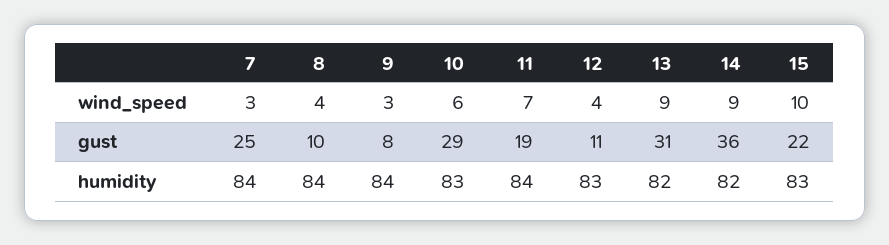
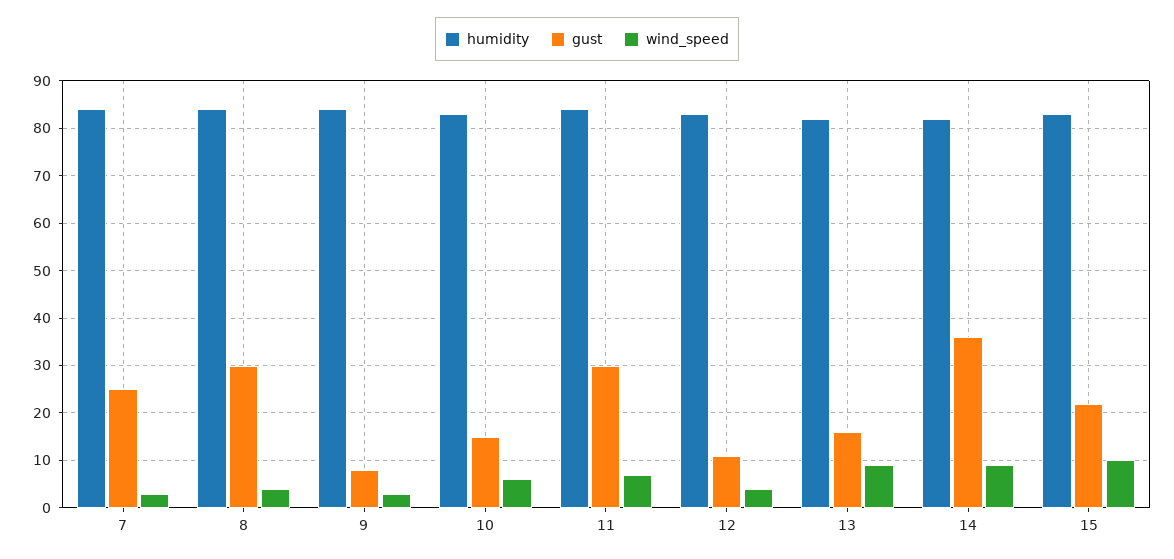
  {
    "wind_speed": {
      "7": 3,
      "8": 4,
      "9": 3,
      "10": 6,
      "11": 7,
      "12": 4,
      "13": 9,
      "14": 9,
      "15": 10
    },
    "gust": {
      "7": 25,
-     "8": 10,
+     "8": 30,
      "9": 8,
-     "10": 29,
+     "10": 15,
-     "11": 19,
+     "11": 30,
      "12": 11,
-     "13": 31,
+     "13": 15,
      "14": 36,
      "15": 22
    },
    "humidity": {
      "7": 84,
      "8": 84,
      "9": 84,
      "10": 83,
      "11": 84,
      "12": 83,
      "13": 82,
      "14": 82,
      "15": 83
    }
  }

